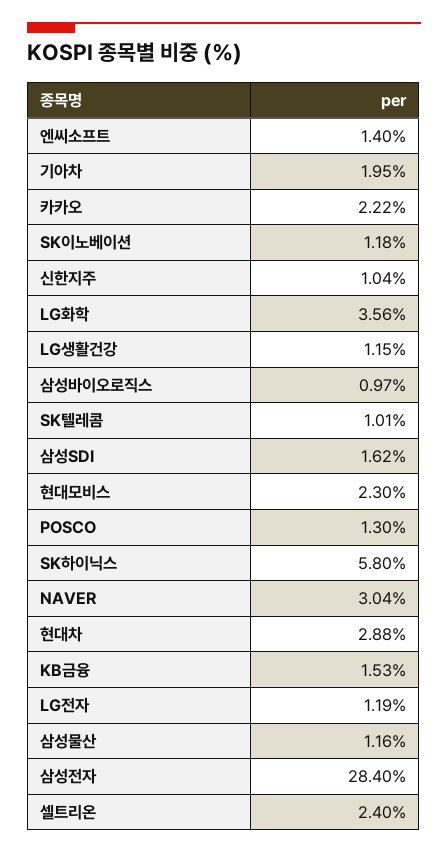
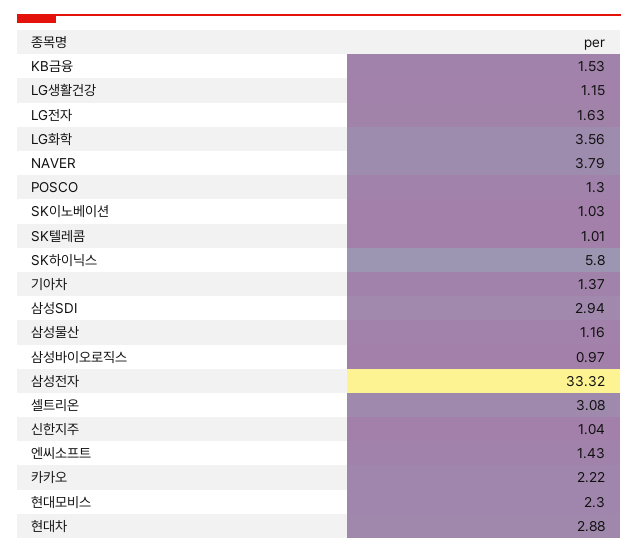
  {
-   "엔씨소프트": 1.4,
+   "엔씨소프트": 1.43,
-   "기아차": 1.95,
+   "기아차": 1.37,
    "카카오": 2.22,
-   "SK이노베이션": 1.18,
+   "SK이노베이션": 1.03,
    "신한지주": 1.04,
    "LG화학": 3.56,
    "LG생활건강": 1.15,
    "삼성바이오로직스": 0.97,
    "SK텔레콤": 1.01,
-   "삼성SDI": 1.62,
+   "삼성SDI": 2.94,
    "현대모비스": 2.3,
    "POSCO": 1.3,
    "SK하이닉스": 5.8,
-   "NAVER": 3.04,
+   "NAVER": 3.79,
    "현대차": 2.88,
    "KB금융": 1.53,
-   "LG전자": 1.19,
+   "LG전자": 1.63,
    "삼성물산": 1.16,
-   "삼성전자": 28.4,
+   "삼성전자": 33.32,
-   "셀트리온": 2.4
+   "셀트리온": 3.08
  }

